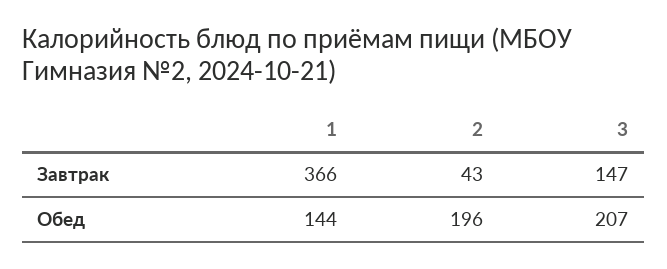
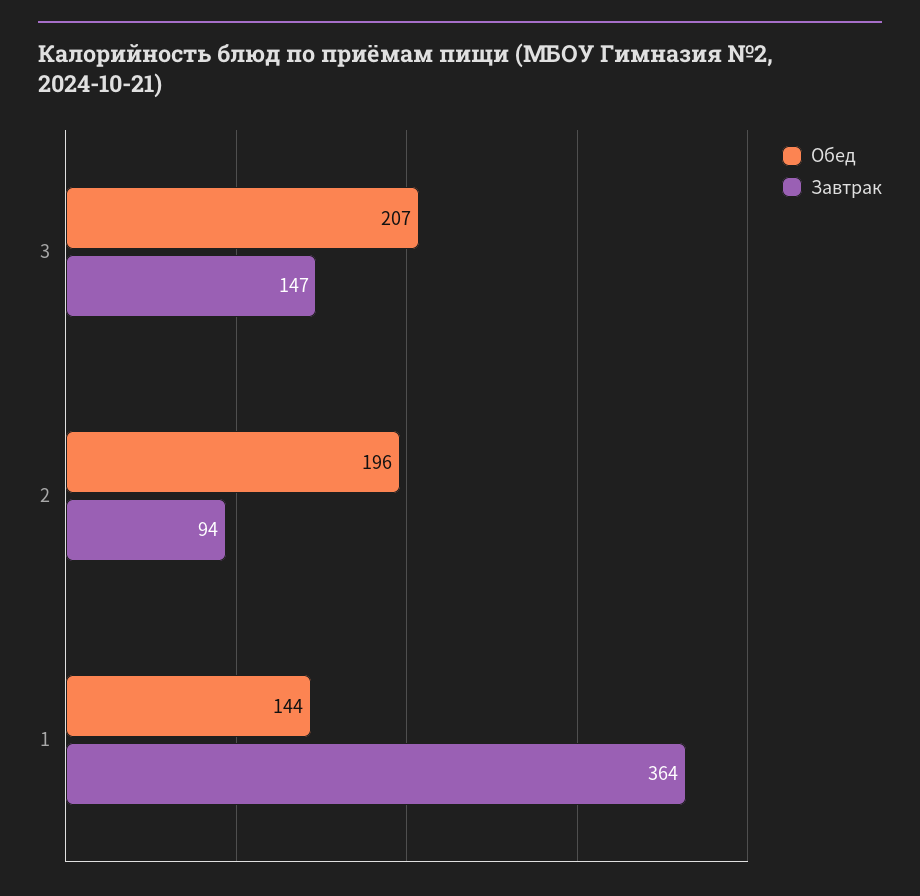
  {
    "Завтрак": {
-     "1": 366,
+     "1": 364,
-     "2": 43,
+     "2": 94,
      "3": 147
    },
    "Обед": {
      "1": 144,
      "2": 196,
      "3": 207
    }
  }

